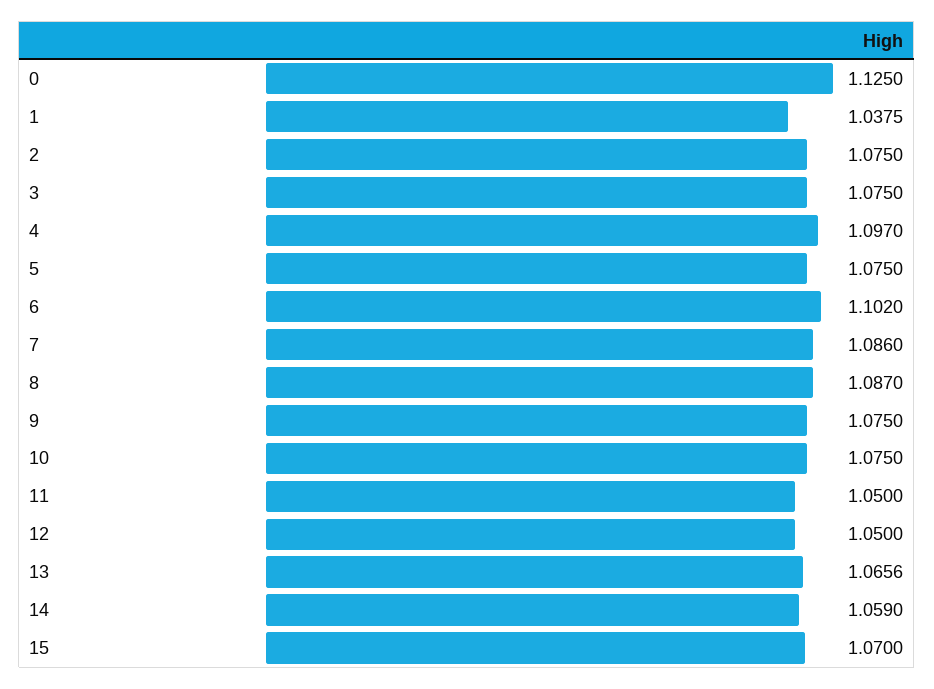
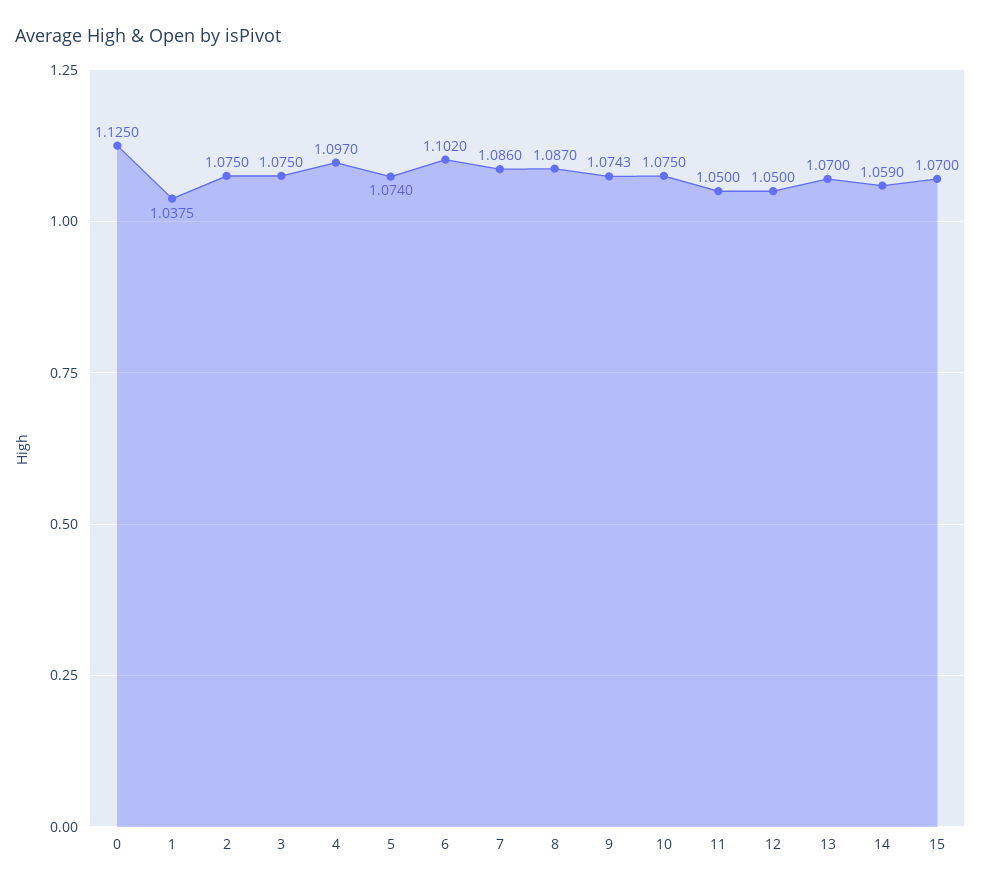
  {
    "0": 1.125,
    "1": 1.0375,
    "2": 1.075,
    "3": 1.075,
    "4": 1.097,
-   "5": 1.075,
+   "5": 1.074,
    "6": 1.102,
    "7": 1.086,
    "8": 1.087,
-   "9": 1.075,
+   "9": 1.0743,
    "10": 1.075,
    "11": 1.05,
    "12": 1.05,
-   "13": 1.0656,
+   "13": 1.07,
    "14": 1.059,
    "15": 1.07
  }

